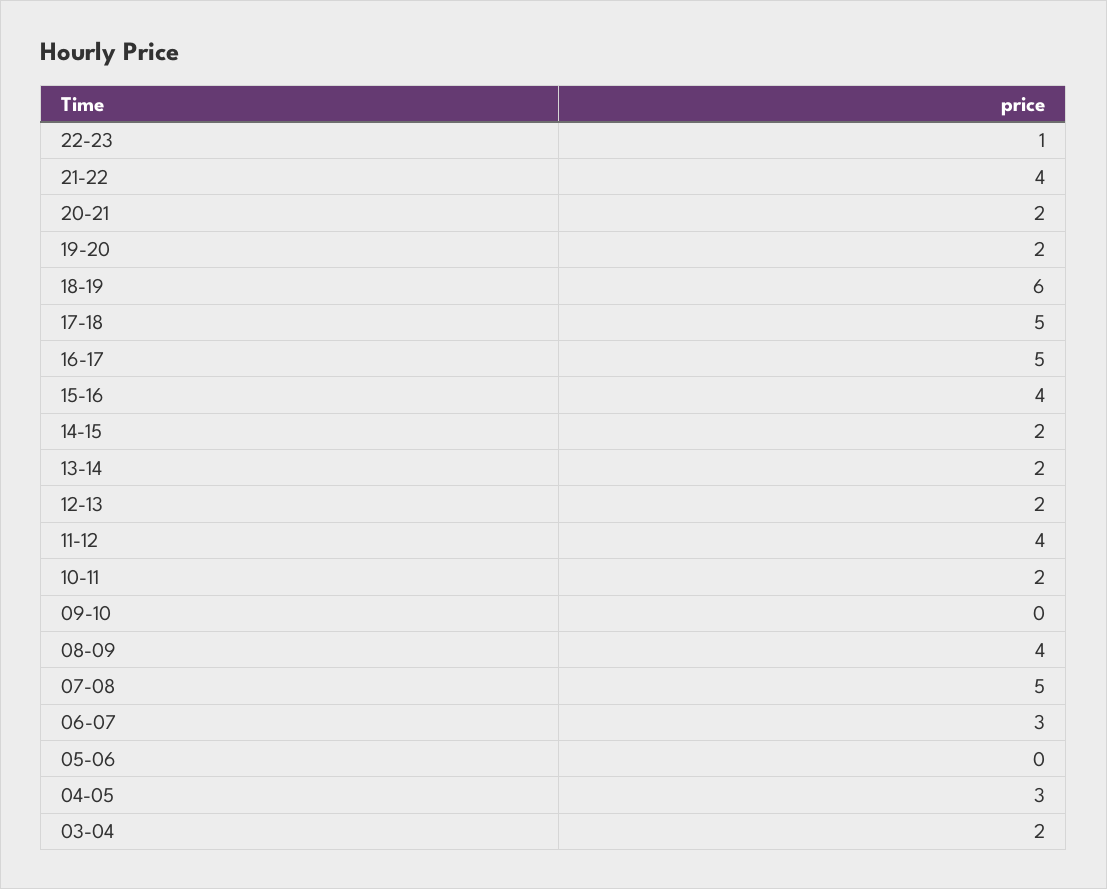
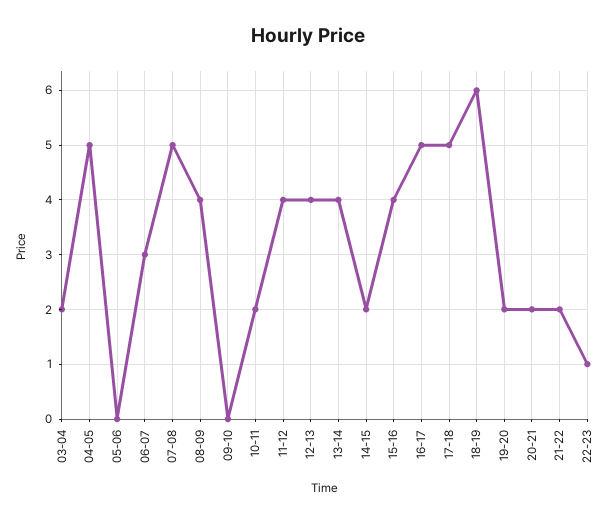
  {
    "22-23": 1,
-   "21-22": 4,
+   "21-22": 2,
    "20-21": 2,
    "19-20": 2,
    "18-19": 6,
    "17-18": 5,
    "16-17": 5,
    "15-16": 4,
    "14-15": 2,
-   "13-14": 2,
+   "13-14": 4,
-   "12-13": 2,
+   "12-13": 4,
    "11-12": 4,
    "10-11": 2,
    "09-10": 0,
    "08-09": 4,
    "07-08": 5,
    "06-07": 3,
    "05-06": 0,
-   "04-05": 3,
+   "04-05": 5,
    "03-04": 2
  }

